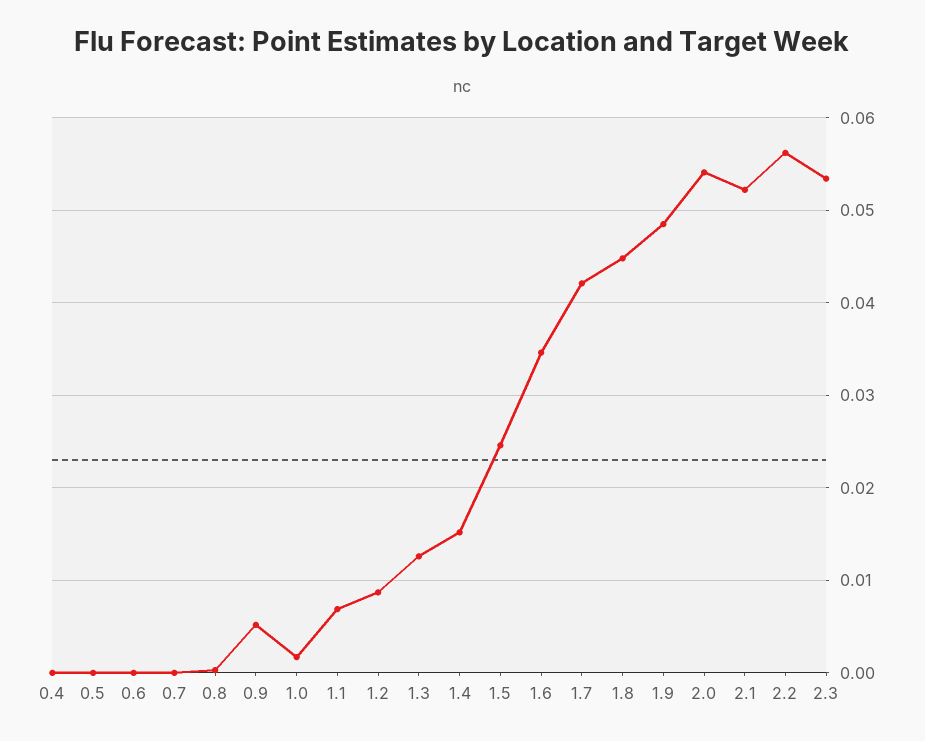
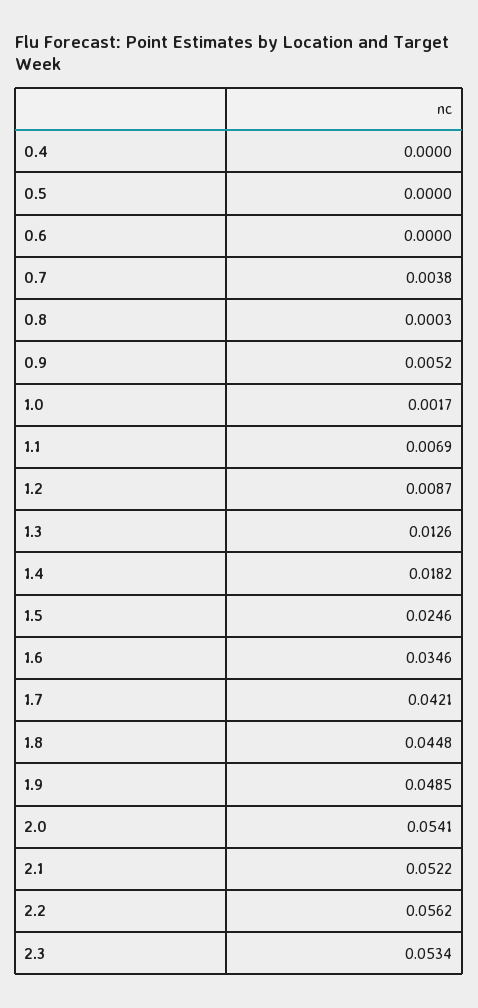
  {
    "0.4": 0,
    "0.5": 0,
    "0.6": 0,
-   "0.7": 0,
+   "0.7": 0.0038,
    "0.8": 0.0003,
    "0.9": 0.0052,
    "1.0": 0.0017,
    "1.1": 0.0069,
    "1.2": 0.0087,
    "1.3": 0.0126,
-   "1.4": 0.015,
+   "1.4": 0.0182,
    "1.5": 0.0246,
    "1.6": 0.0346,
    "1.7": 0.0421,
    "1.8": 0.0448,
    "1.9": 0.0485,
    "2.0": 0.0541,
    "2.1": 0.0522,
    "2.2": 0.0562,
    "2.3": 0.0534
  }

